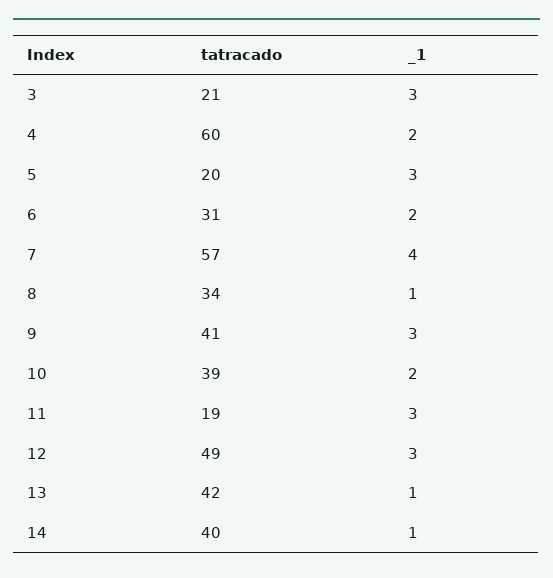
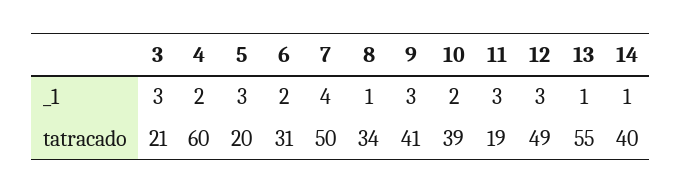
  {
    "tatracado": {
      "3": 21,
      "4": 60,
      "5": 20,
      "6": 31,
-     "7": 57,
+     "7": 50,
      "8": 34,
      "9": 41,
      "10": 39,
      "11": 19,
      "12": 49,
-     "13": 42,
+     "13": 55,
      "14": 40
    },
    "_1": {
      "3": 3,
      "4": 2,
      "5": 3,
      "6": 2,
      "7": 4,
      "8": 1,
      "9": 3,
      "10": 2,
      "11": 3,
      "12": 3,
      "13": 1,
      "14": 1
    }
  }

